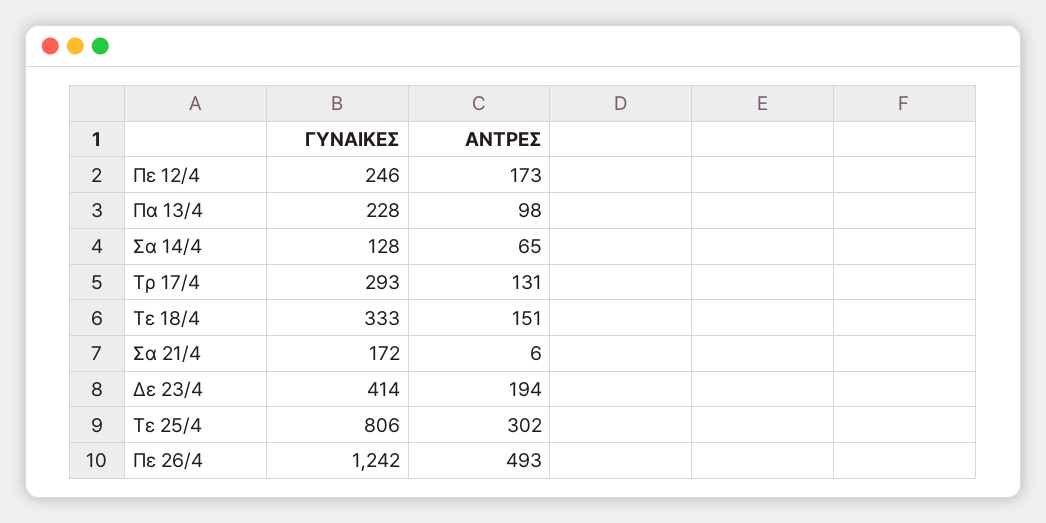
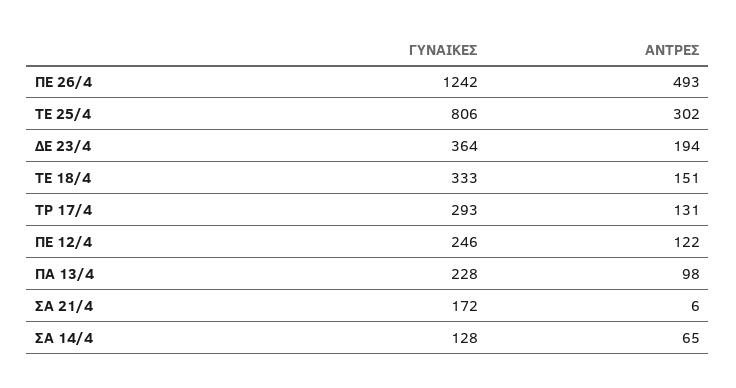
  {
    "ΓΥΝΑΙΚΕΣ": {
      "Πε 12/4": 246,
      "Πα 13/4": 228,
      "Σα 14/4": 128,
      "Τρ 17/4": 293,
      "Τε 18/4": 333,
      "Σα 21/4": 172,
-     "Δε 23/4": 414,
+     "Δε 23/4": 364,
      "Τε 25/4": 806,
      "Πε 26/4": 1242
    },
    "ΑΝΤΡΕΣ": {
-     "Πε 12/4": 173,
+     "Πε 12/4": 122,
      "Πα 13/4": 98,
      "Σα 14/4": 65,
      "Τρ 17/4": 131,
      "Τε 18/4": 151,
      "Σα 21/4": 6,
      "Δε 23/4": 194,
      "Τε 25/4": 302,
      "Πε 26/4": 493
    }
  }

